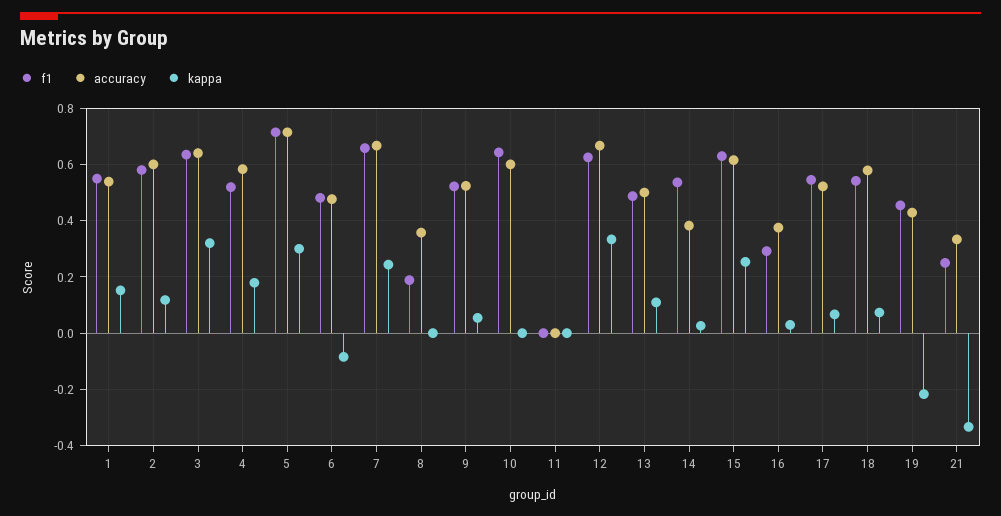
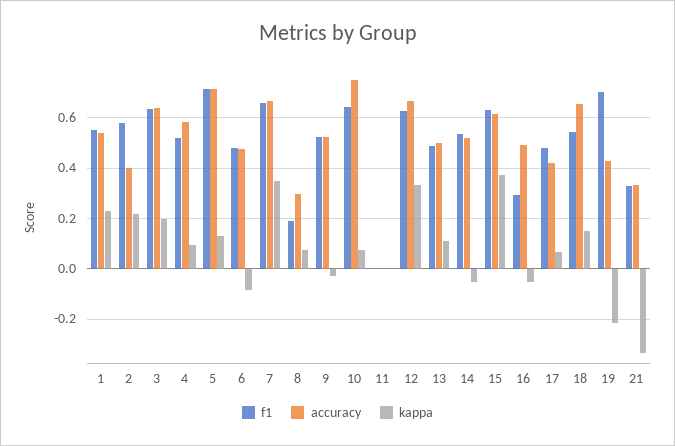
  {
    "f1": {
      "1": 0.55,
      "2": 0.575,
      "3": 0.625,
      "4": 0.525,
      "5": 0.725,
      "6": 0.475,
      "7": 0.65,
      "8": 0.2,
      "9": 0.525,
      "10": 0.65,
      "11": 0,
      "12": 0.625,
      "13": 0.475,
      "14": 0.525,
      "15": 0.625,
      "16": 0.3,
-     "17": 0.55,
+     "17": 0.475,
      "18": 0.55,
-     "19": 0.45,
+     "19": 0.7,
-     "21": 0.25
+     "21": 0.325
    },
    "accuracy": {
      "1": 0.55,
-     "2": 0.6,
+     "2": 0.4,
      "3": 0.65,
      "4": 0.575,
      "5": 0.725,
      "6": 0.475,
      "7": 0.675,
-     "8": 0.35,
+     "8": 0.3,
      "9": 0.525,
-     "10": 0.6,
+     "10": 0.75,
      "11": 0,
      "12": 0.675,
      "13": 0.5,
-     "14": 0.375,
+     "14": 0.525,
      "15": 0.625,
-     "16": 0.375,
+     "16": 0.5,
-     "17": 0.525,
+     "17": 0.425,
-     "18": 0.575,
+     "18": 0.65,
      "19": 0.425,
      "21": 0.325
    },
    "kappa": {
-     "1": 0.15,
+     "1": 0.225,
-     "2": 0.125,
+     "2": 0.225,
-     "3": 0.325,
+     "3": 0.2,
-     "4": 0.175,
+     "4": 0.1,
-     "5": 0.3,
+     "5": 0.125,
      "6": -0.075,
-     "7": 0.25,
+     "7": 0.35,
-     "8": 0,
+     "8": 0.075,
-     "9": 0.05,
+     "9": -0.025,
-     "10": 0,
+     "10": 0.075,
      "11": 0,
      "12": 0.325,
      "13": 0.1,
-     "14": 0.025,
+     "14": -0.05,
-     "15": 0.25,
+     "15": 0.375,
-     "16": 0.025,
+     "16": -0.05,
      "17": 0.075,
-     "18": 0.075,
+     "18": 0.15,
      "19": -0.225,
      "21": -0.325
    }
  }

